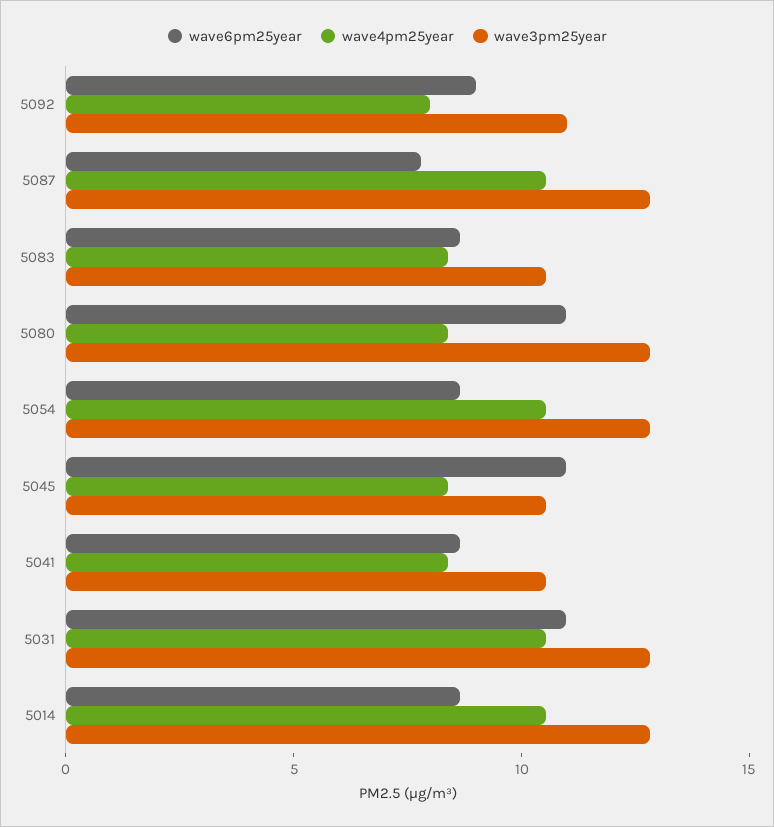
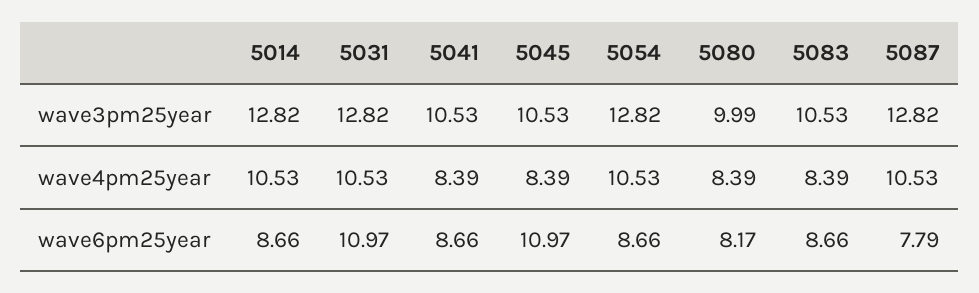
  {
    "wave6pm25year": {
-     "5092": 9,
      "5087": 7.79,
      "5083": 8.66,
-     "5080": 11,
+     "5080": 8.17,
      "5054": 8.66,
      "5045": 10.97,
      "5041": 8.66,
      "5031": 10.97,
      "5014": 8.66
    },
    "wave4pm25year": {
-     "5092": 8,
      "5087": 10.53,
      "5083": 8.39,
      "5080": 8.39,
      "5054": 10.53,
      "5045": 8.39,
      "5041": 8.39,
      "5031": 10.53,
      "5014": 10.53
    },
    "wave3pm25year": {
-     "5092": 11,
      "5087": 12.82,
      "5083": 10.53,
-     "5080": 13,
+     "5080": 9.99,
      "5054": 12.82,
      "5045": 10.53,
      "5041": 10.53,
      "5031": 12.82,
      "5014": 12.82
    }
  }

